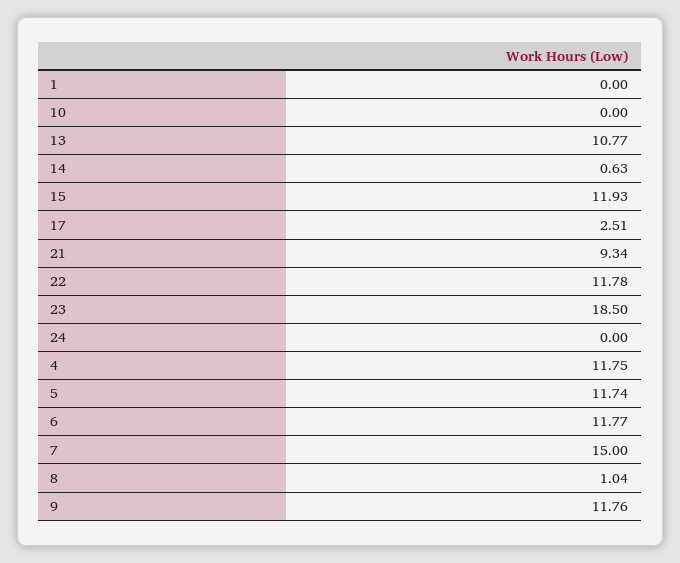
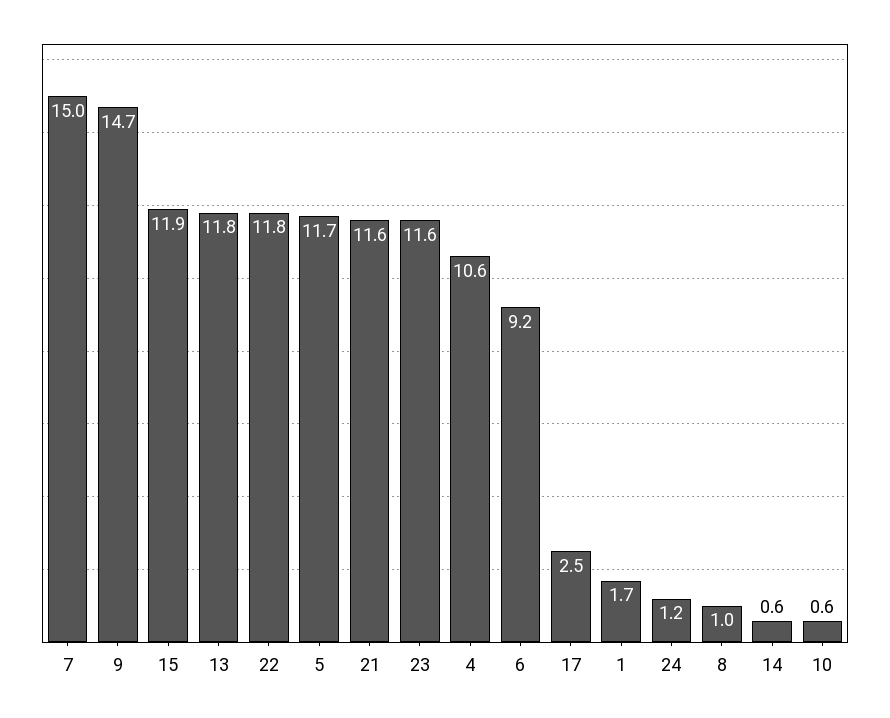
  {
-   "1": 0,
+   "1": 1.7,
-   "10": 0,
+   "10": 0.6,
-   "13": 10.77,
+   "13": 11.8,
    "14": 0.63,
    "15": 11.93,
    "17": 2.51,
-   "21": 9.34,
+   "21": 11.6,
    "22": 11.78,
-   "23": 18.5,
+   "23": 11.6,
-   "24": 0,
+   "24": 1.2,
-   "4": 11.75,
+   "4": 10.6,
    "5": 11.74,
-   "6": 11.77,
+   "6": 9.2,
    "7": 15,
    "8": 1.04,
-   "9": 11.76
+   "9": 14.7
  }

